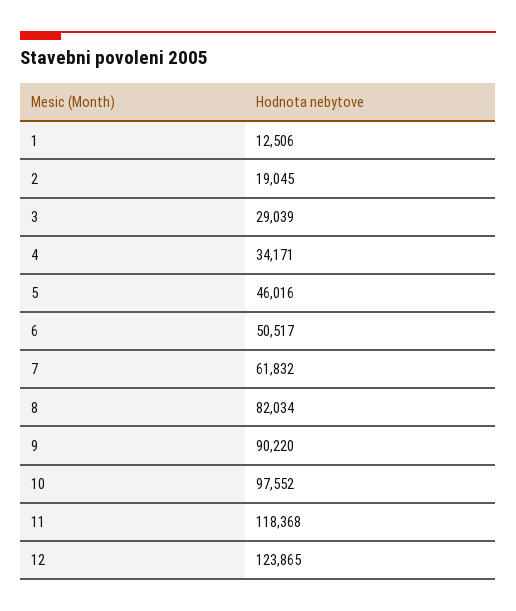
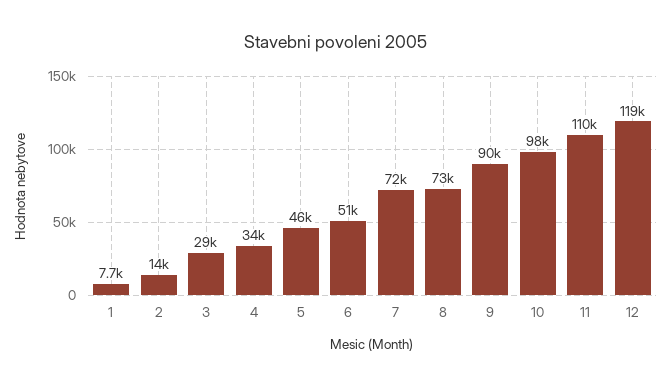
  {
-   "1": 12506,
+   "1": 7700,
-   "2": 19045,
+   "2": 14000,
    "3": 29039,
    "4": 34171,
    "5": 46016,
    "6": 50517,
-   "7": 61832,
+   "7": 72000,
-   "8": 82034,
+   "8": 73000,
    "9": 90220,
    "10": 97552,
-   "11": 118368,
+   "11": 110000,
-   "12": 123865
+   "12": 119000
  }

